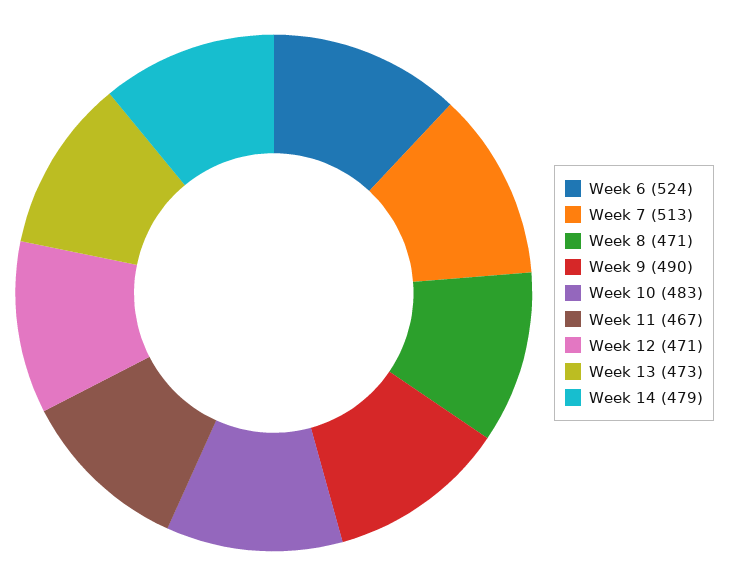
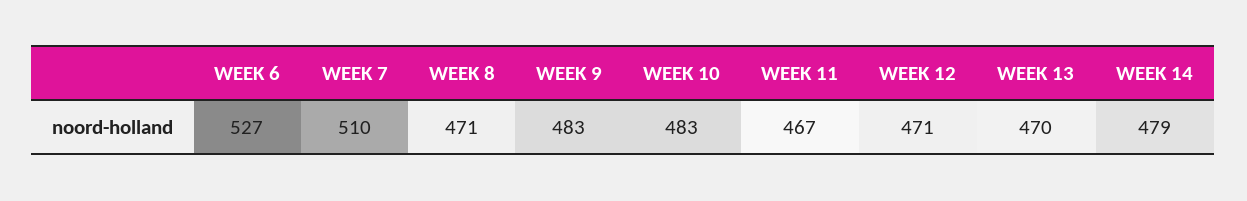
  {
-   "Week 6": 524,
+   "Week 6": 527,
-   "Week 7": 513,
+   "Week 7": 510,
    "Week 8": 471,
-   "Week 9": 490,
+   "Week 9": 483,
    "Week 10": 483,
    "Week 11": 467,
    "Week 12": 471,
-   "Week 13": 473,
+   "Week 13": 470,
    "Week 14": 479
  }

